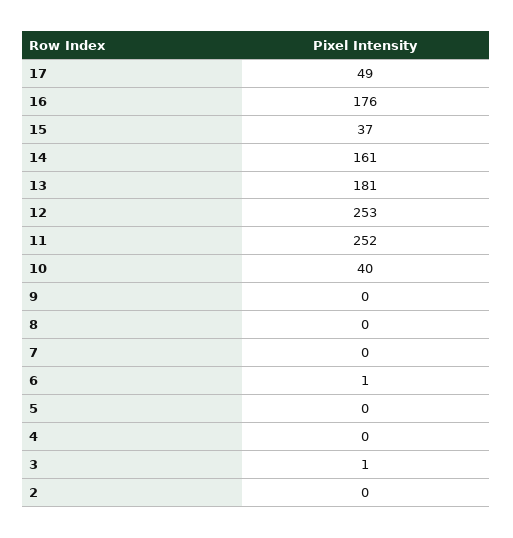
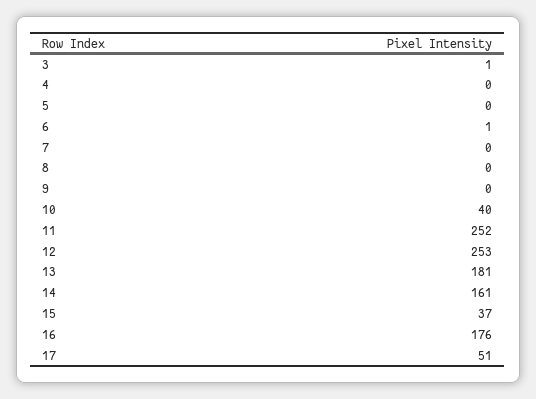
  {
-   "17": 49,
+   "17": 51,
    "16": 176,
    "15": 37,
    "14": 161,
    "13": 181,
    "12": 253,
    "11": 252,
    "10": 40,
    "9": 0,
    "8": 0,
    "7": 0,
    "6": 1,
    "5": 0,
    "4": 0,
-   "3": 1,
+   "3": 1
-   "2": 0
  }

